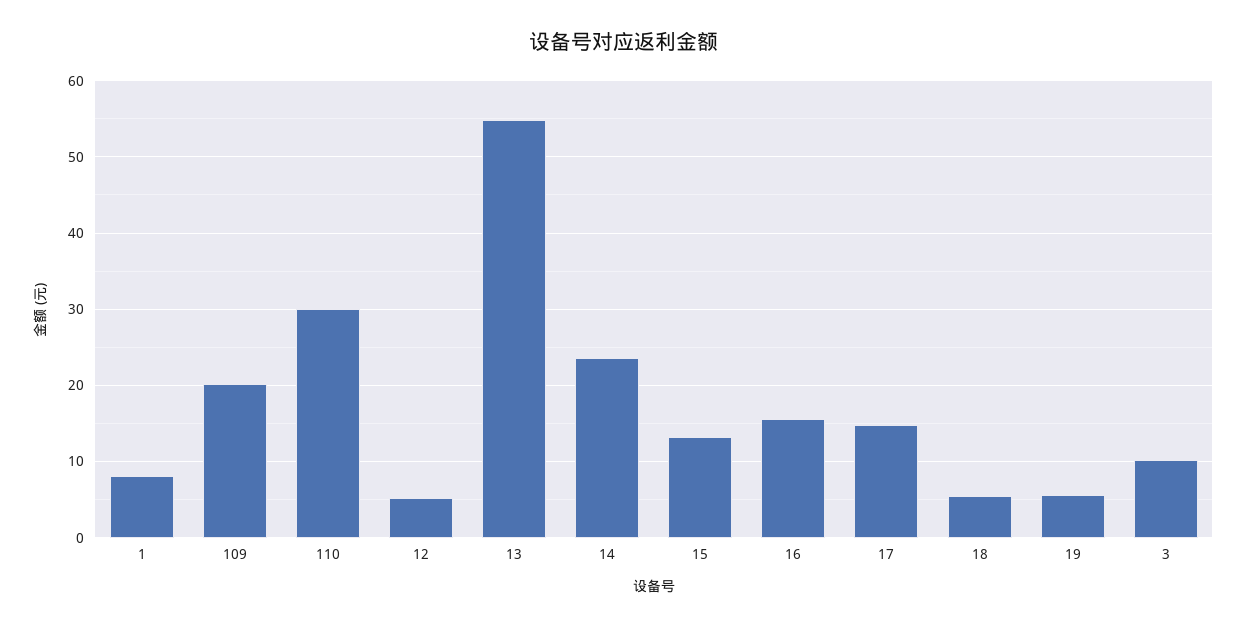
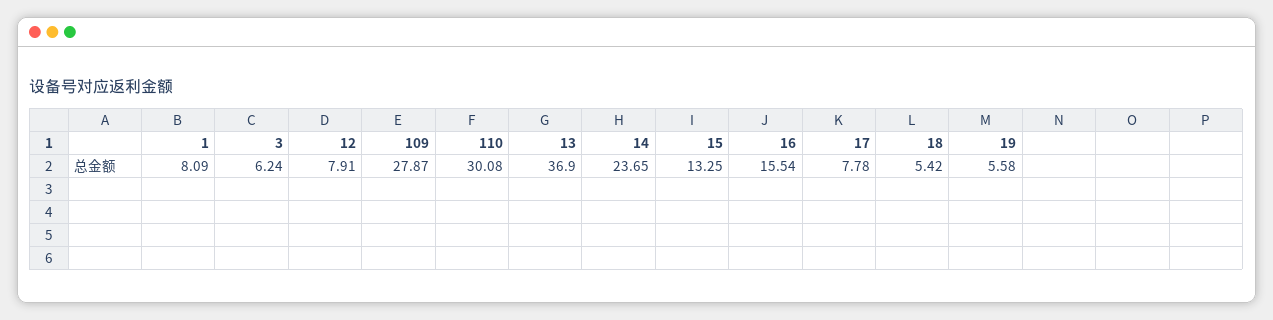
  {
    "1": 8.09,
-   "109": 20,
+   "109": 27.87,
    "110": 30.08,
-   "12": 5,
+   "12": 7.91,
-   "13": 55,
+   "13": 36.9,
    "14": 23.65,
    "15": 13.25,
    "16": 15.54,
-   "17": 15,
+   "17": 7.78,
    "18": 5.42,
    "19": 5.58,
-   "3": 10
+   "3": 6.24
  }

